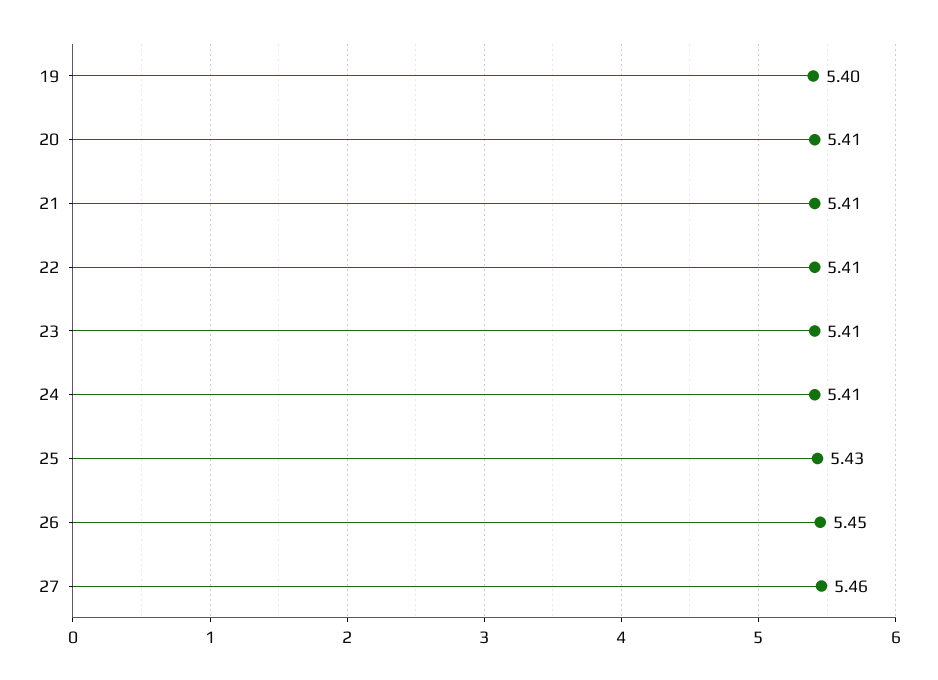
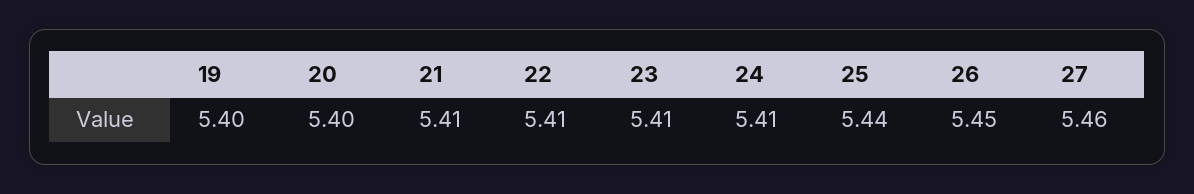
  {
    "19": 5.4,
-   "20": 5.41,
+   "20": 5.4,
    "21": 5.41,
    "22": 5.41,
    "23": 5.41,
    "24": 5.41,
-   "25": 5.43,
+   "25": 5.44,
    "26": 5.45,
    "27": 5.46
  }

